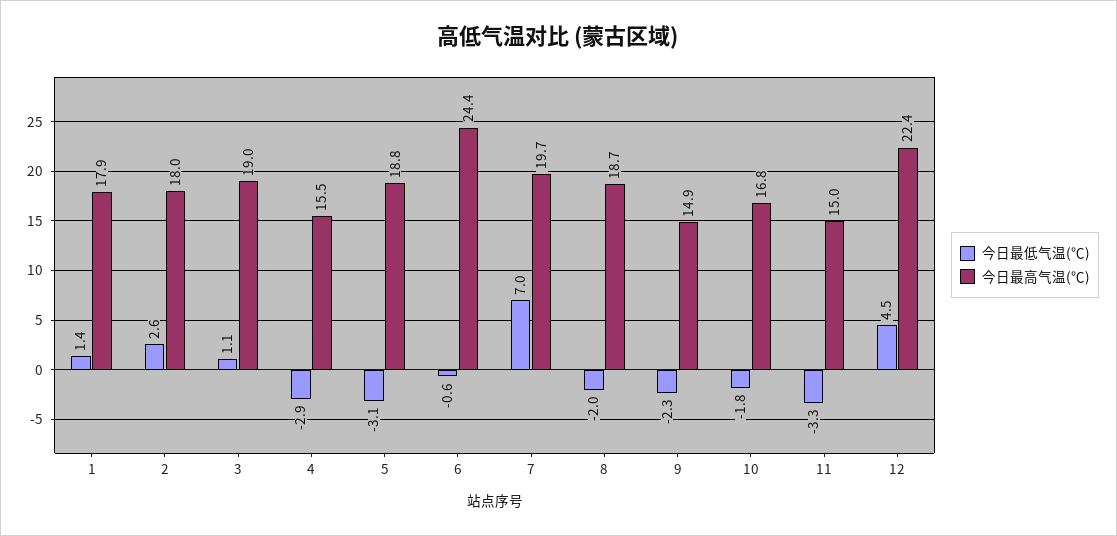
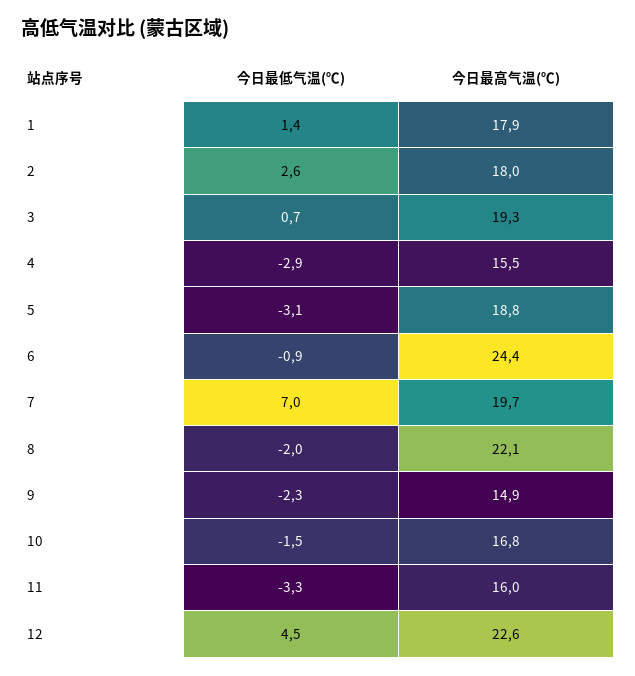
  {
    "今日最低气温(℃)": {
      "1": 1.4,
      "2": 2.6,
-     "3": 1.1,
+     "3": 0.7,
      "4": -2.9,
      "5": -3.1,
-     "6": -0.6,
+     "6": -0.9,
      "7": 7,
      "8": -2,
      "9": -2.3,
-     "10": -1.8,
+     "10": -1.5,
      "11": -3.3,
      "12": 4.5
    },
    "今日最高气温(℃)": {
      "1": 17.9,
      "2": 18,
-     "3": 19,
+     "3": 19.3,
      "4": 15.5,
      "5": 18.8,
      "6": 24.4,
      "7": 19.7,
-     "8": 18.7,
+     "8": 22.1,
      "9": 14.9,
      "10": 16.8,
-     "11": 15,
+     "11": 16,
-     "12": 22.4
+     "12": 22.6
    }
  }

